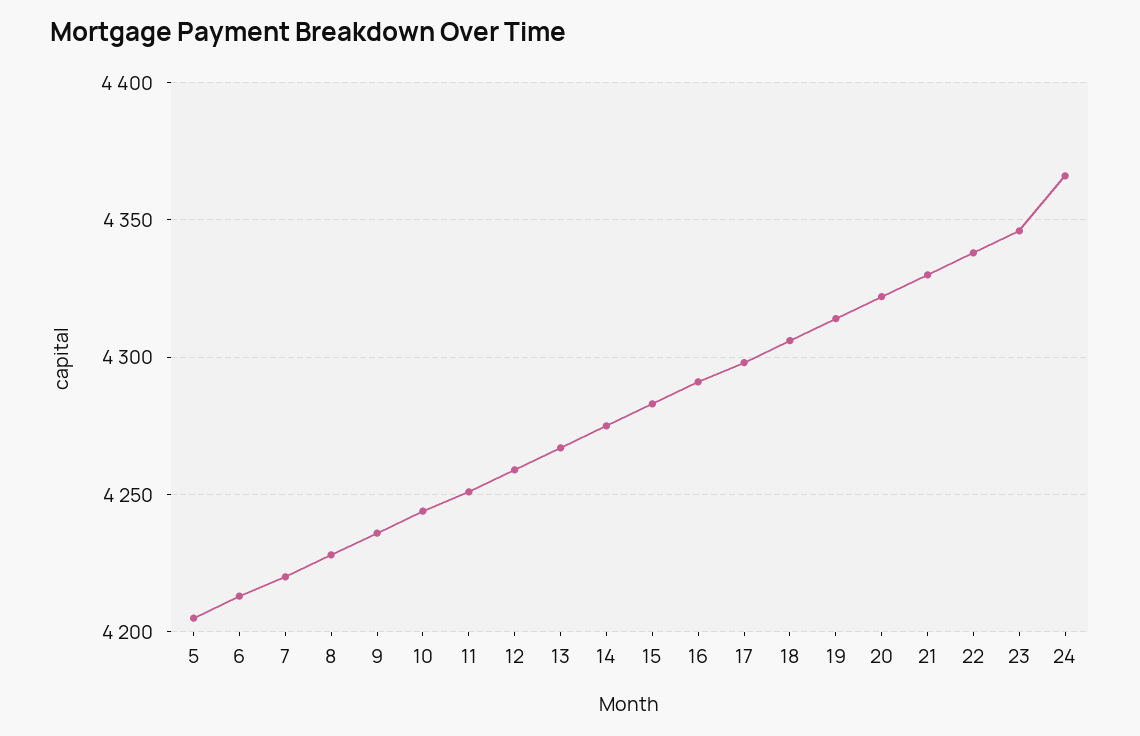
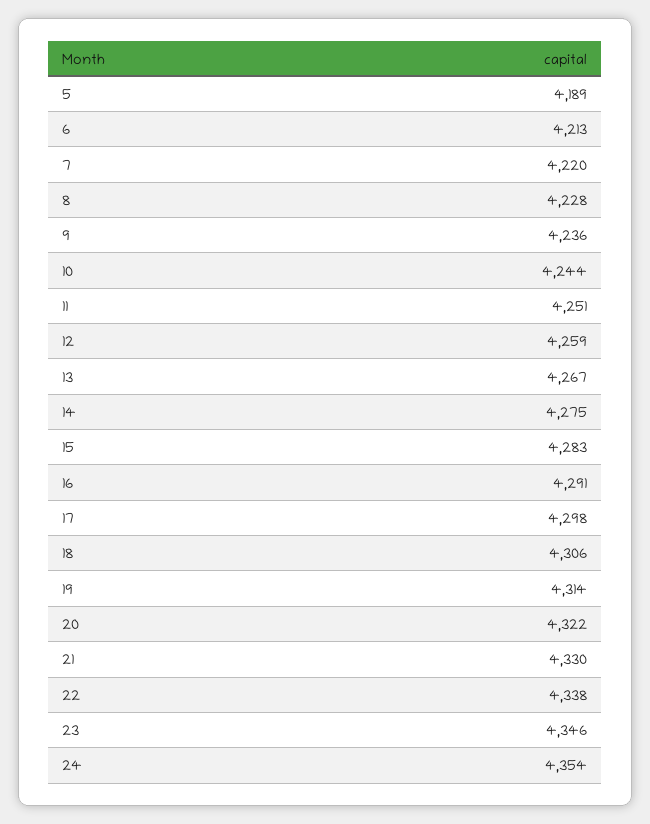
  {
-   "5": 4205,
+   "5": 4189,
    "6": 4213,
    "7": 4220,
    "8": 4228,
    "9": 4236,
    "10": 4244,
    "11": 4251,
    "12": 4259,
    "13": 4267,
    "14": 4275,
    "15": 4283,
    "16": 4291,
    "17": 4298,
    "18": 4306,
    "19": 4314,
    "20": 4322,
    "21": 4330,
    "22": 4338,
    "23": 4346,
-   "24": 4365
+   "24": 4354
  }

